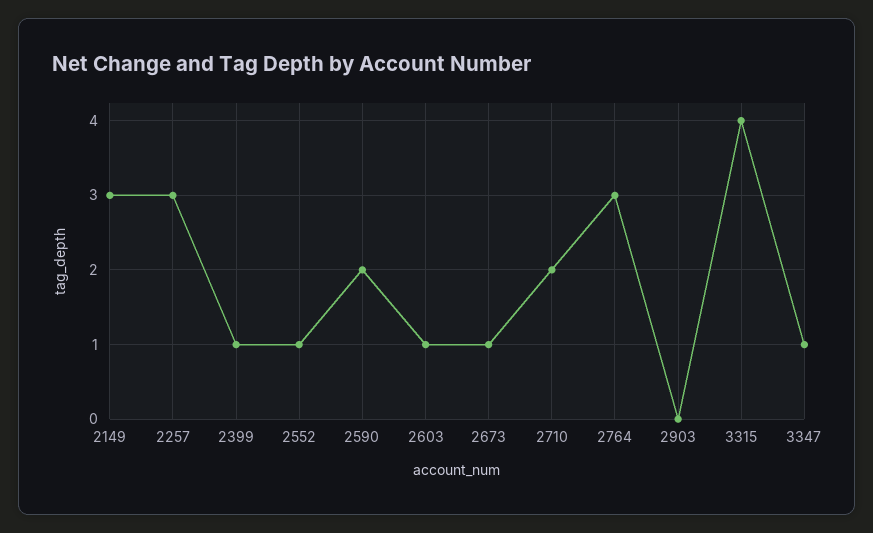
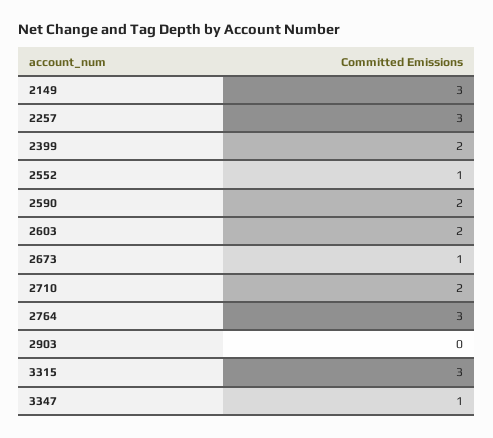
  {
    "2149": 3,
    "2257": 3,
-   "2399": 1,
+   "2399": 2,
    "2552": 1,
    "2590": 2,
-   "2603": 1,
+   "2603": 2,
    "2673": 1,
    "2710": 2,
    "2764": 3,
    "2903": 0,
-   "3315": 4,
+   "3315": 3,
    "3347": 1
  }

